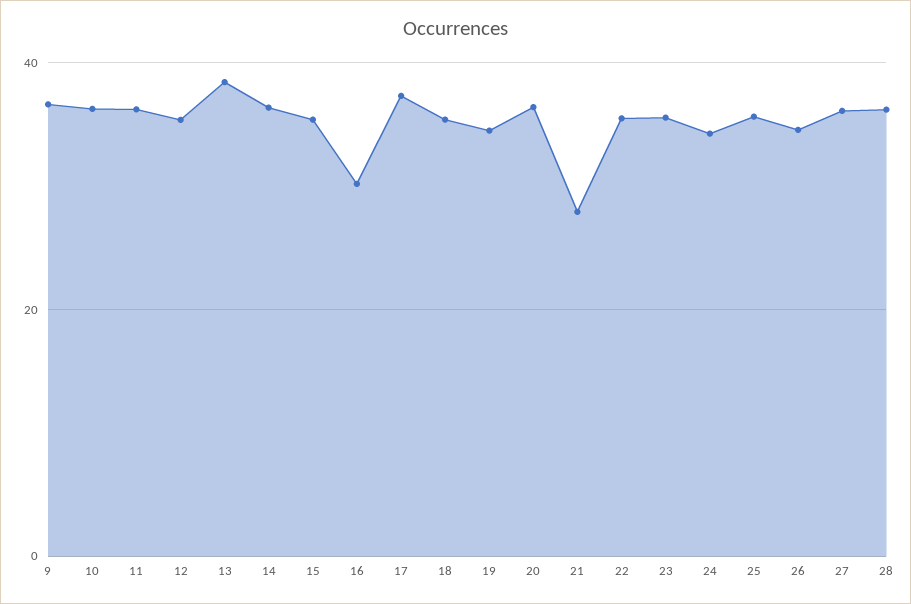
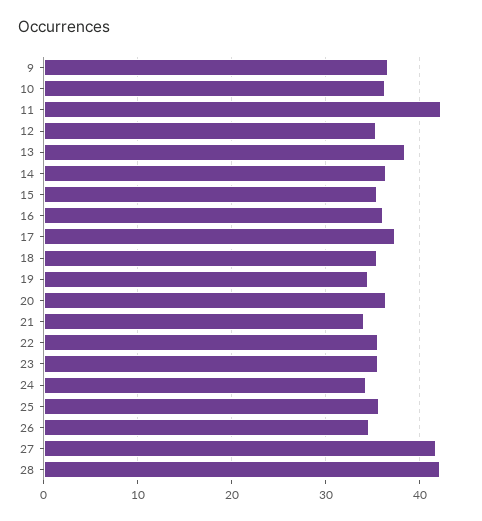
  {
    "9": 37,
    "10": 36,
-   "11": 36,
+   "11": 42,
    "12": 35,
    "13": 38,
    "14": 36,
    "15": 35,
-   "16": 30,
+   "16": 36,
    "17": 37,
    "18": 35,
    "19": 35,
    "20": 36,
-   "21": 28,
+   "21": 34,
    "22": 36,
    "23": 36,
    "24": 34,
    "25": 36,
    "26": 35,
-   "27": 36,
+   "27": 42,
-   "28": 36
+   "28": 42
  }

